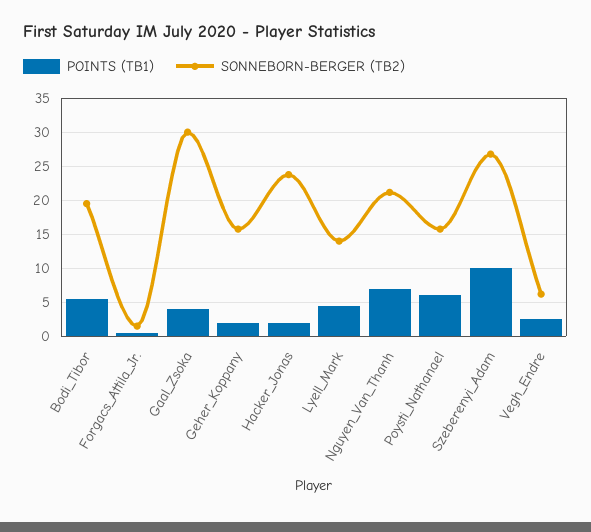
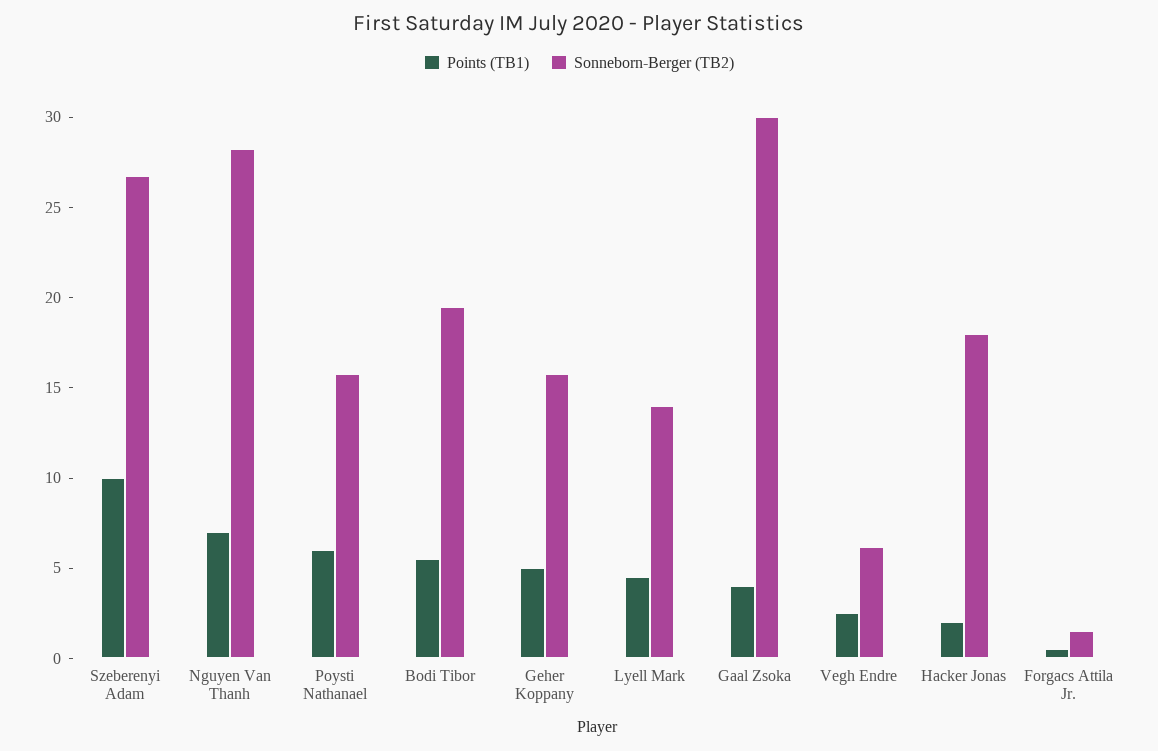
  {
    "POINTS (TB1)": {
      "Bodi_Tibor": 6,
      "Forgacs_Attila_Jr.": 1,
      "Gaal_Zsoka": 4,
-     "Geher_Koppany": 2,
+     "Geher_Koppany": 5,
      "Hacker_Jonas": 2,
      "Lyell_Mark": 5,
      "Nguyen_Van_Thanh": 7,
      "Poysti_Nathanael": 6,
      "Szeberenyi_Adam": 10,
      "Vegh_Endre": 3
    },
    "SONNEBORN-BERGER (TB2)": {
      "Bodi_Tibor": 20,
      "Forgacs_Attila_Jr.": 2,
      "Gaal_Zsoka": 30,
      "Geher_Koppany": 16,
-     "Hacker_Jonas": 24,
+     "Hacker_Jonas": 18,
      "Lyell_Mark": 14,
-     "Nguyen_Van_Thanh": 21,
+     "Nguyen_Van_Thanh": 28,
      "Poysti_Nathanael": 16,
      "Szeberenyi_Adam": 27,
      "Vegh_Endre": 6
    }
  }

